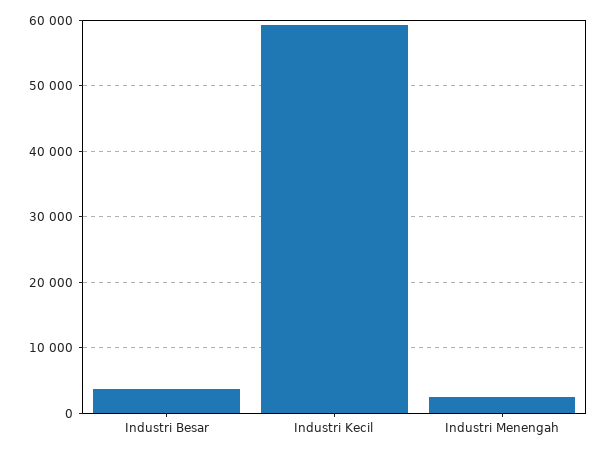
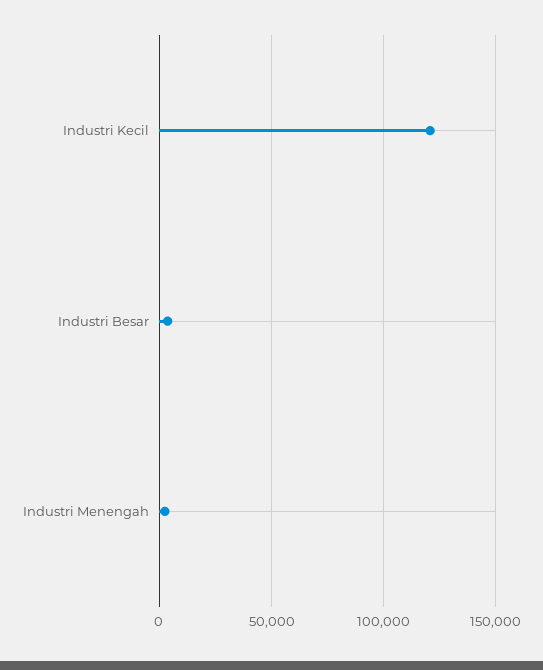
  {
    "Industri Besar": 4000,
-   "Industri Kecil": 59000,
+   "Industri Kecil": 120000,
    "Industri Menengah": 2000
  }

